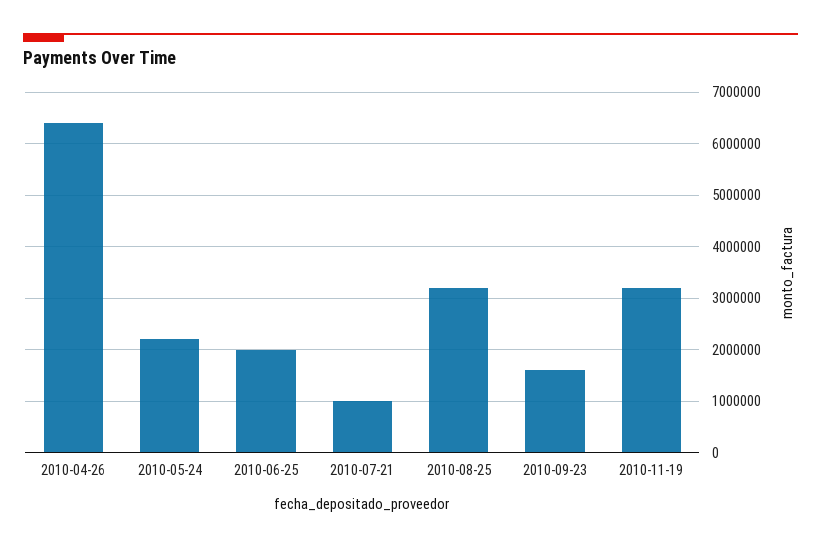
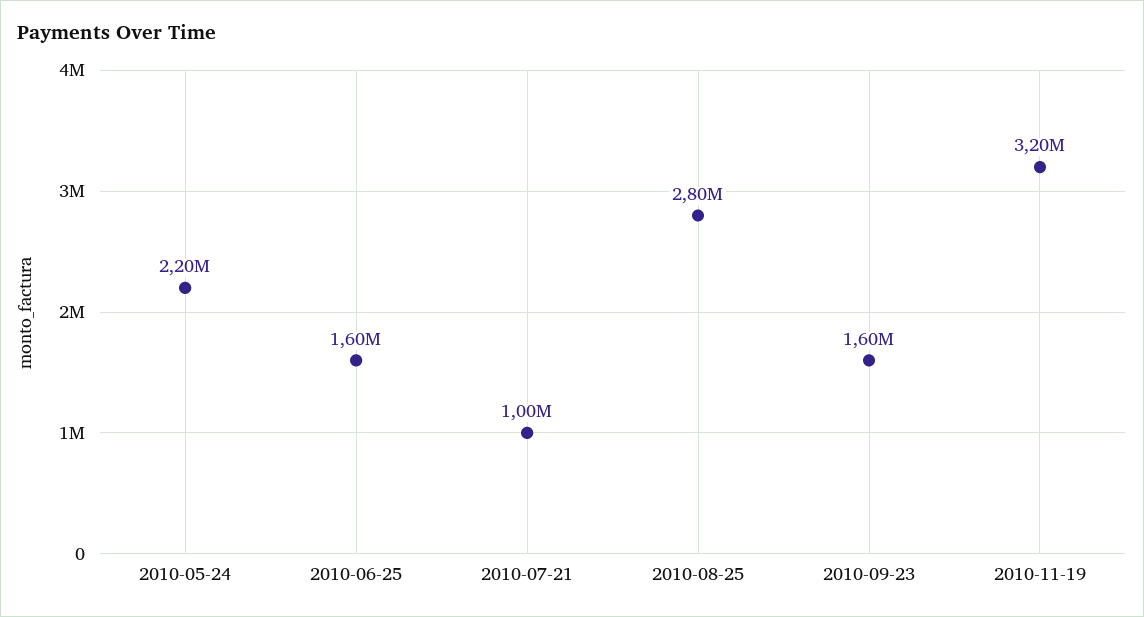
  {
-   "2010-04-26": 6400000,
    "2010-05-24": 2200000,
-   "2010-06-25": 2000000,
+   "2010-06-25": 1600000,
    "2010-07-21": 1000000,
-   "2010-08-25": 3200000,
+   "2010-08-25": 2800000,
    "2010-09-23": 1600000,
    "2010-11-19": 3200000
  }

